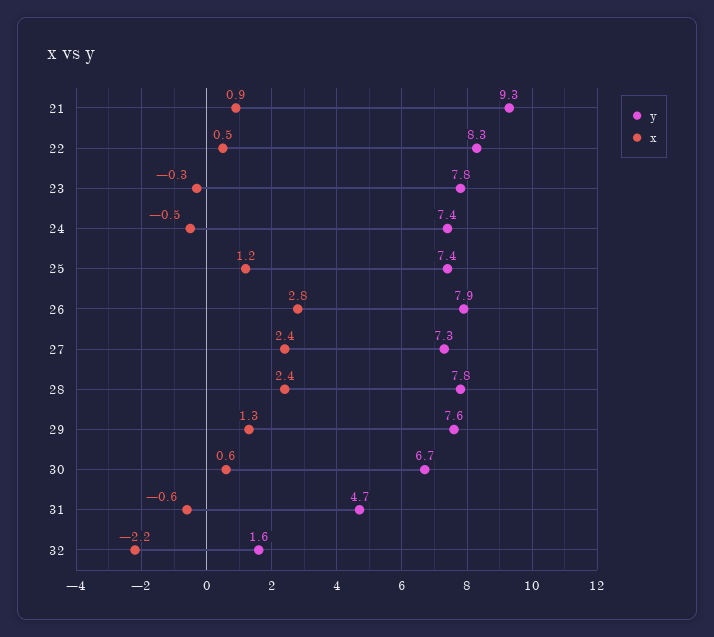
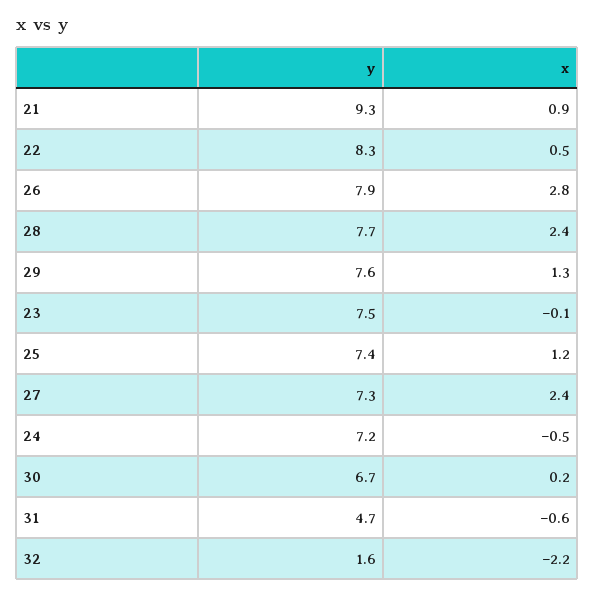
  {
    "y": {
      "21": 9.3,
      "22": 8.3,
-     "23": 7.8,
+     "23": 7.5,
-     "24": 7.4,
+     "24": 7.2,
      "25": 7.4,
      "26": 7.9,
      "27": 7.3,
-     "28": 7.8,
+     "28": 7.7,
      "29": 7.6,
      "30": 6.7,
      "31": 4.7,
      "32": 1.6
    },
    "x": {
      "21": 0.9,
      "22": 0.5,
-     "23": -0.3,
+     "23": -0.1,
      "24": -0.5,
      "25": 1.2,
      "26": 2.8,
      "27": 2.4,
      "28": 2.4,
      "29": 1.3,
-     "30": 0.6,
+     "30": 0.2,
      "31": -0.6,
      "32": -2.2
    }
  }

